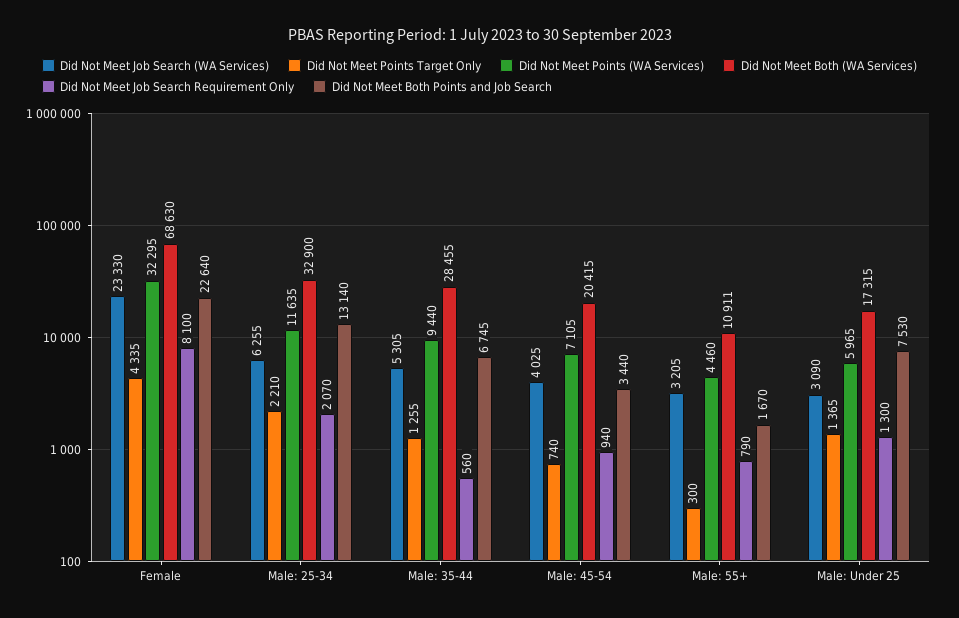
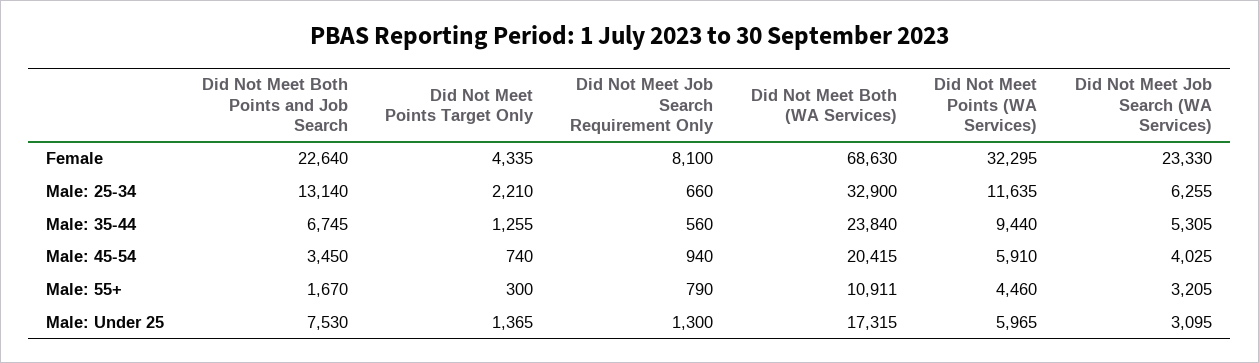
  {
    "Did Not Meet Job Search (WA Services)": {
      "Female": 23330,
      "Male: 25-34": 6255,
      "Male: 35-44": 5305,
      "Male: 45-54": 4025,
      "Male: 55+": 3205,
-     "Male: Under 25": 3090
+     "Male: Under 25": 3095
    },
    "Did Not Meet Points Target Only": {
      "Female": 4335,
      "Male: 25-34": 2210,
      "Male: 35-44": 1255,
      "Male: 45-54": 740,
      "Male: 55+": 300,
      "Male: Under 25": 1365
    },
    "Did Not Meet Points (WA Services)": {
      "Female": 32295,
      "Male: 25-34": 11635,
      "Male: 35-44": 9440,
-     "Male: 45-54": 7105,
+     "Male: 45-54": 5910,
      "Male: 55+": 4460,
      "Male: Under 25": 5965
    },
    "Did Not Meet Both (WA Services)": {
      "Female": 68630,
      "Male: 25-34": 32900,
-     "Male: 35-44": 28455,
+     "Male: 35-44": 23840,
      "Male: 45-54": 20415,
      "Male: 55+": 10911,
      "Male: Under 25": 17315
    },
    "Did Not Meet Job Search Requirement Only": {
      "Female": 8100,
-     "Male: 25-34": 2070,
+     "Male: 25-34": 660,
      "Male: 35-44": 560,
      "Male: 45-54": 940,
      "Male: 55+": 790,
      "Male: Under 25": 1300
    },
    "Did Not Meet Both Points and Job Search": {
      "Female": 22640,
      "Male: 25-34": 13140,
      "Male: 35-44": 6745,
-     "Male: 45-54": 3440,
+     "Male: 45-54": 3450,
      "Male: 55+": 1670,
      "Male: Under 25": 7530
    }
  }

